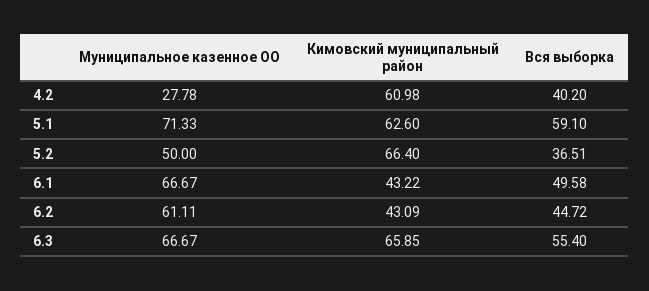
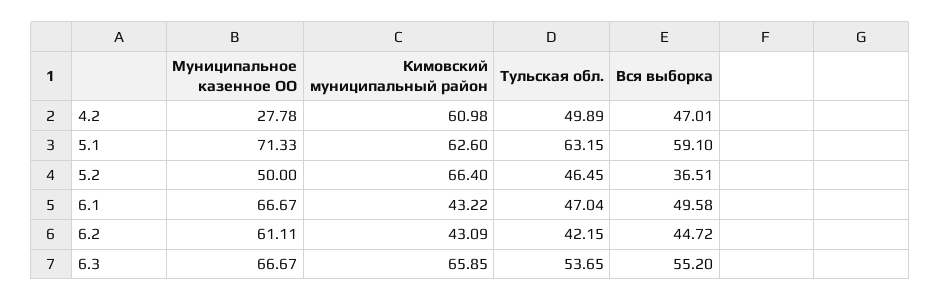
  {
    "Муниципальное казенное ОО": {
      "4.2": 27.78,
      "5.1": 71.33,
      "5.2": 50,
      "6.1": 66.67,
      "6.2": 61.11,
      "6.3": 66.67
    },
    "Кимовский муниципальный район": {
      "4.2": 60.98,
      "5.1": 62.6,
      "5.2": 66.4,
      "6.1": 43.22,
      "6.2": 43.09,
      "6.3": 65.85
    },
    "Вся выборка": {
-     "4.2": 40.2,
+     "4.2": 47.01,
      "5.1": 59.1,
      "5.2": 36.51,
      "6.1": 49.58,
      "6.2": 44.72,
-     "6.3": 55.4
+     "6.3": 55.2
-   }
+   },
+   "Тульская обл.": {
+     "4.2": 49.89,
+     "5.1": 63.15,
+     "5.2": 46.45,
+     "6.1": 47.04,
+     "6.2": 42.15,
+     "6.3": 53.65
+   }
  }

